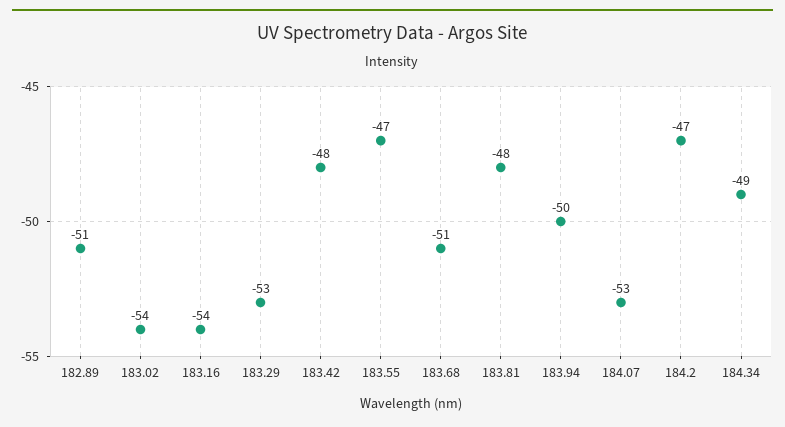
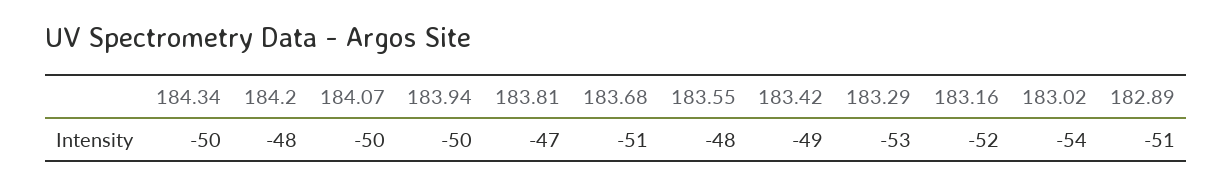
  {
    "182.89": -51,
    "183.02": -54,
-   "183.16": -54,
+   "183.16": -52,
    "183.29": -53,
-   "183.42": -48,
+   "183.42": -49,
-   "183.55": -47,
+   "183.55": -48,
    "183.68": -51,
-   "183.81": -48,
+   "183.81": -47,
    "183.94": -50,
-   "184.07": -53,
+   "184.07": -50,
-   "184.2": -47,
+   "184.2": -48,
-   "184.34": -49
+   "184.34": -50
  }

